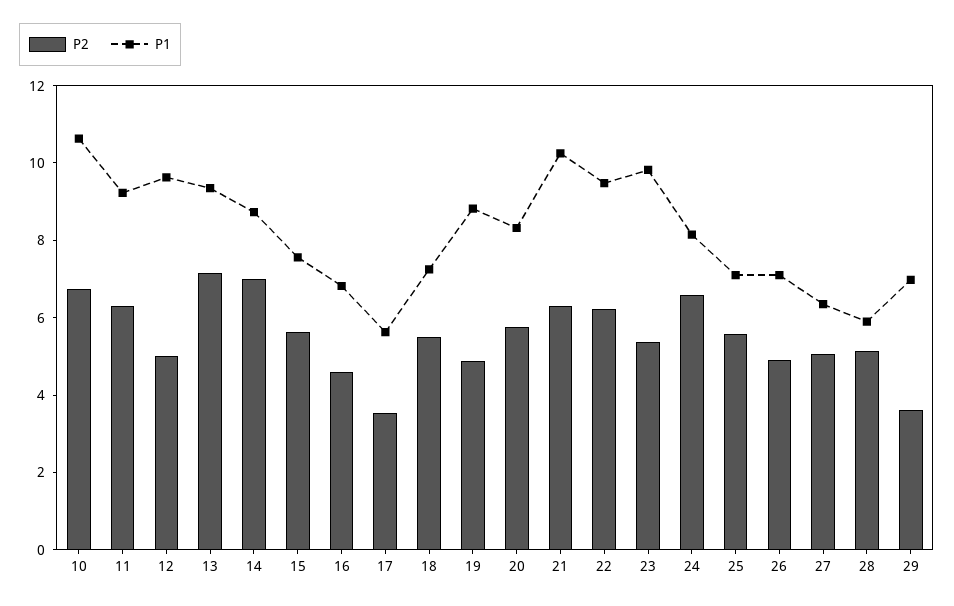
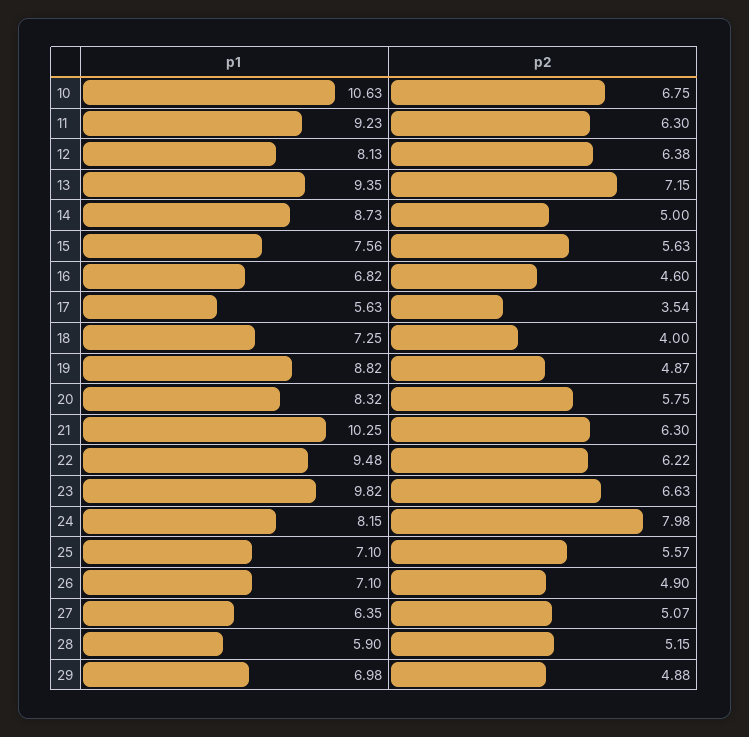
  {
    "P2": {
      "10": 6.75,
      "11": 6.3,
-     "12": 5,
+     "12": 6.38,
      "13": 7.15,
-     "14": 7,
+     "14": 5,
      "15": 5.63,
      "16": 4.6,
      "17": 3.54,
-     "18": 5.5,
+     "18": 4,
      "19": 4.87,
      "20": 5.75,
      "21": 6.3,
      "22": 6.22,
-     "23": 5.5,
+     "23": 6.63,
-     "24": 6.5,
+     "24": 7.98,
      "25": 5.57,
      "26": 4.9,
      "27": 5.07,
      "28": 5.15,
-     "29": 3.5
+     "29": 4.88
    },
    "P1": {
      "10": 10.63,
      "11": 9.23,
-     "12": 9.5,
+     "12": 8.13,
      "13": 9.35,
      "14": 8.73,
      "15": 7.56,
      "16": 6.82,
      "17": 5.63,
      "18": 7.25,
      "19": 8.82,
      "20": 8.32,
      "21": 10.25,
      "22": 9.48,
      "23": 9.82,
      "24": 8.15,
      "25": 7.1,
      "26": 7.1,
      "27": 6.35,
      "28": 5.9,
      "29": 6.98
    }
  }

